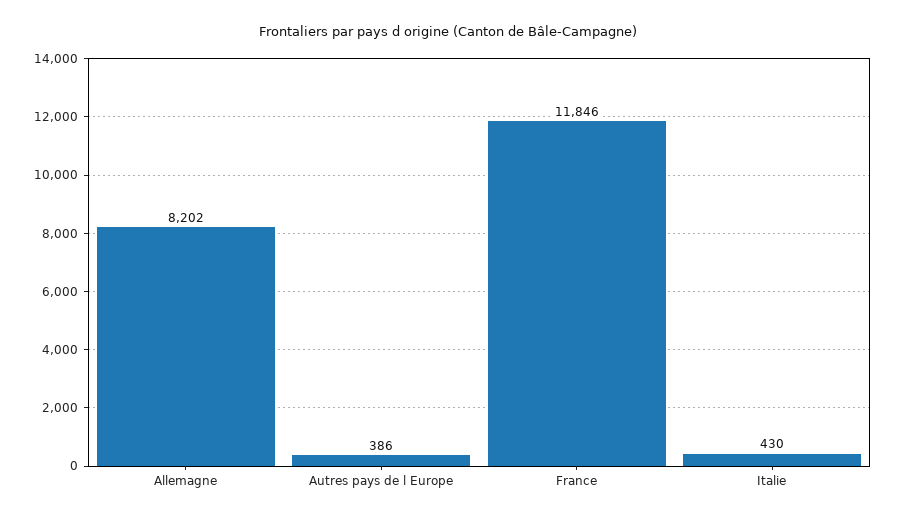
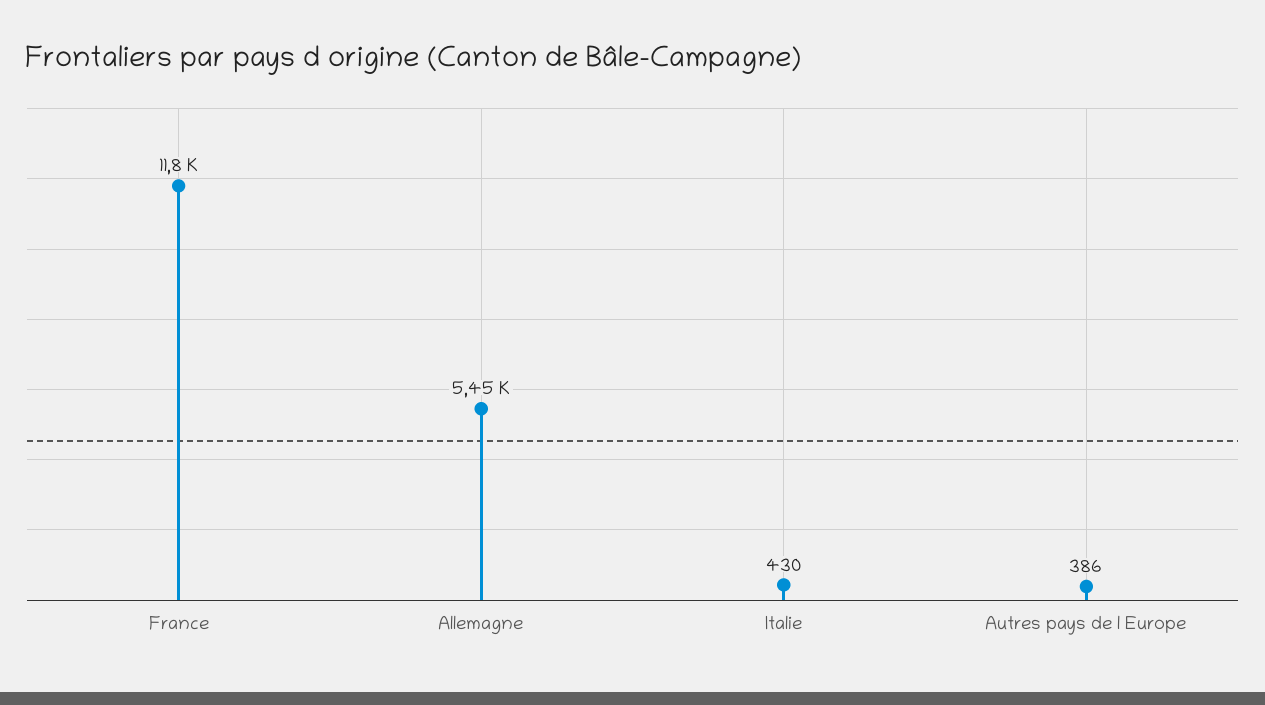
  {
-   "Allemagne": 8202,
+   "Allemagne": 5450,
    "Autres pays de l Europe": 386,
    "France": 11846,
    "Italie": 430
  }

